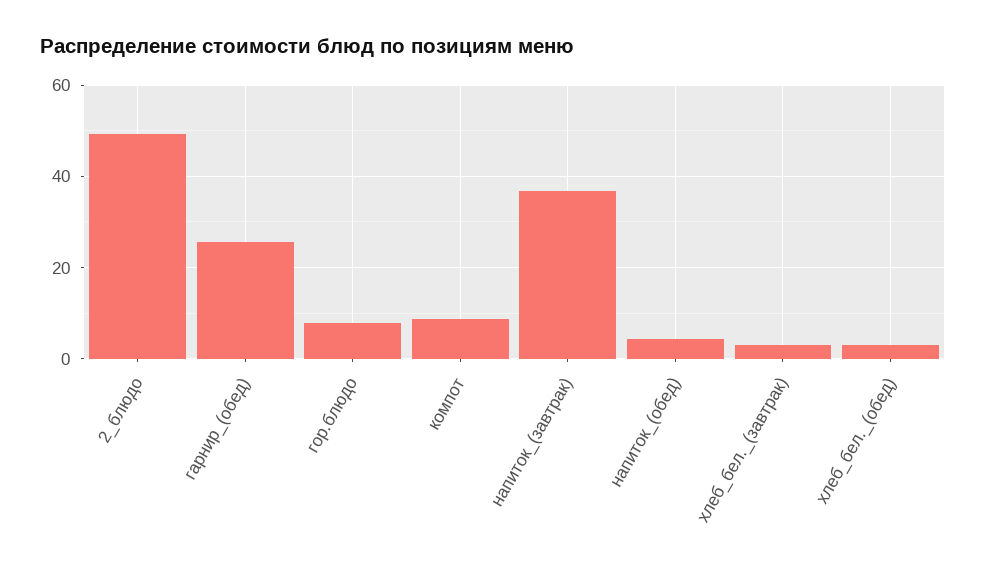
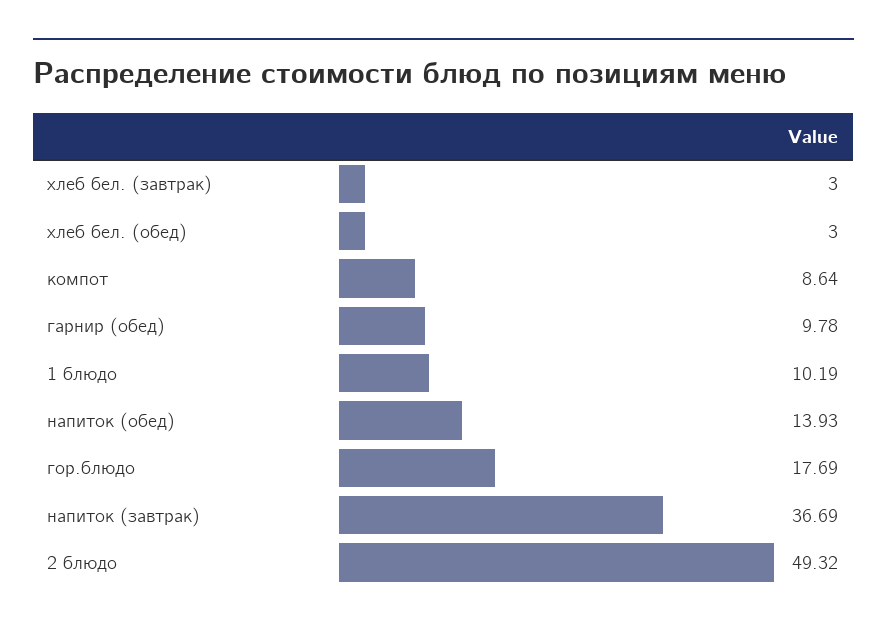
  {
    "2_блюдо": 49.32,
-   "гарнир_(обед)": 26,
+   "гарнир_(обед)": 9.78,
-   "гор.блюдо": 8,
+   "гор.блюдо": 17.69,
    "компот": 8.64,
    "напиток_(завтрак)": 36.69,
-   "напиток_(обед)": 4,
+   "напиток_(обед)": 13.93,
    "хлеб_бел._(завтрак)": 3,
-   "хлеб_бел._(обед)": 3
+   "хлеб_бел._(обед)": 3,
+   "1 блюдо": 10.19
  }

